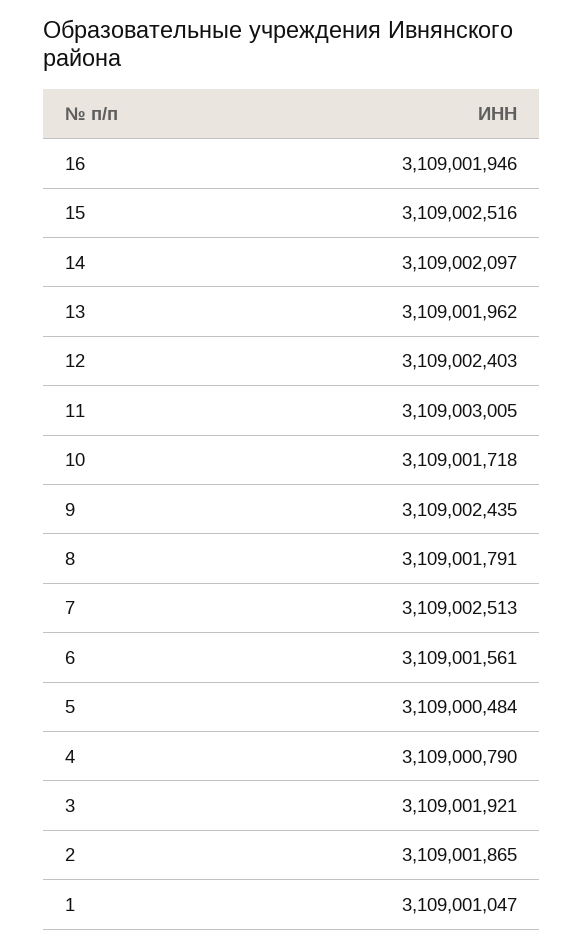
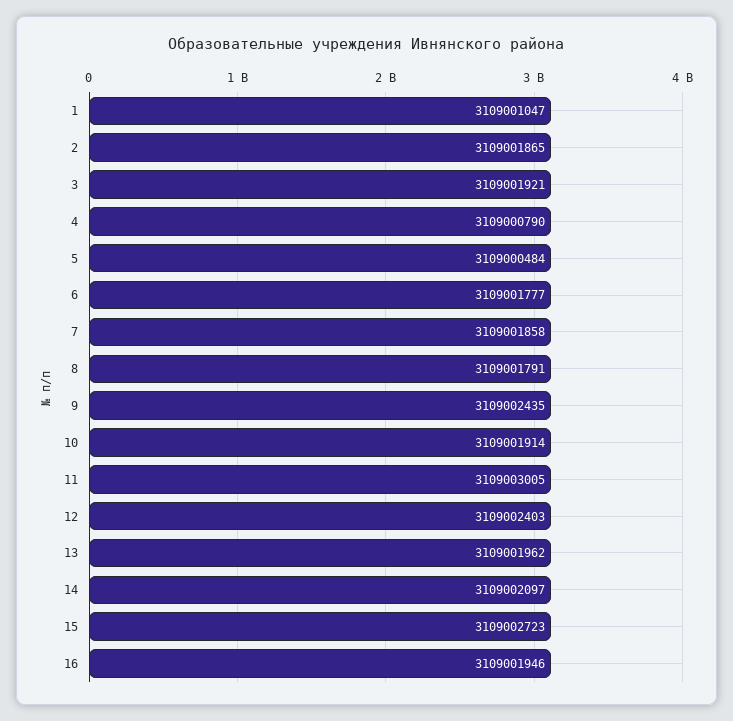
  {
    "16": 3109001946,
-   "15": 3109002516,
+   "15": 3109002723,
    "14": 3109002097,
    "13": 3109001962,
    "12": 3109002403,
    "11": 3109003005,
-   "10": 3109001718,
+   "10": 3109001914,
    "9": 3109002435,
    "8": 3109001791,
-   "7": 3109002513,
+   "7": 3109001858,
-   "6": 3109001561,
+   "6": 3109001777,
    "5": 3109000484,
    "4": 3109000790,
    "3": 3109001921,
    "2": 3109001865,
    "1": 3109001047
  }

